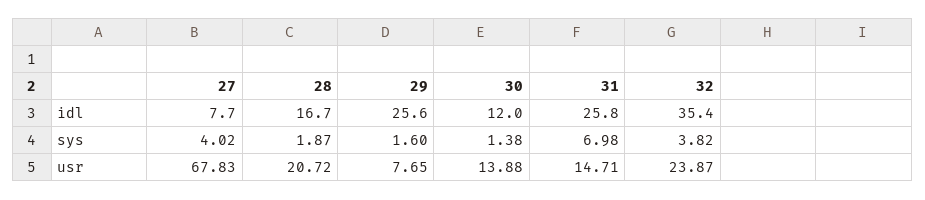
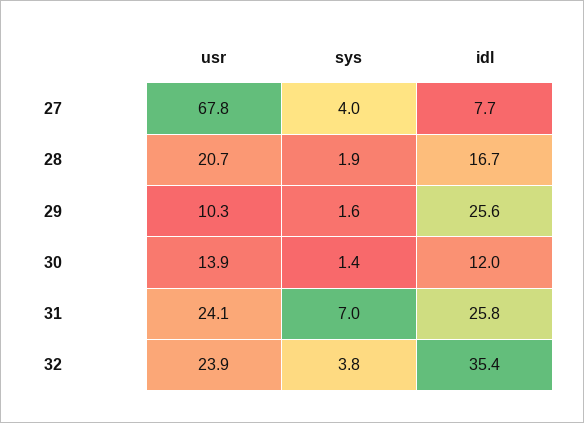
  {
    "27": {
      "idl": 7.7,
      "sys": 4.02,
      "usr": 67.83
    },
    "28": {
      "idl": 16.7,
      "sys": 1.87,
      "usr": 20.72
    },
    "29": {
      "idl": 25.6,
      "sys": 1.6,
-     "usr": 7.65
+     "usr": 10.3
    },
    "30": {
      "idl": 12,
      "sys": 1.38,
      "usr": 13.88
    },
    "31": {
      "idl": 25.8,
      "sys": 6.98,
-     "usr": 14.71
+     "usr": 24.1
    },
    "32": {
      "idl": 35.4,
      "sys": 3.82,
      "usr": 23.87
    }
  }

